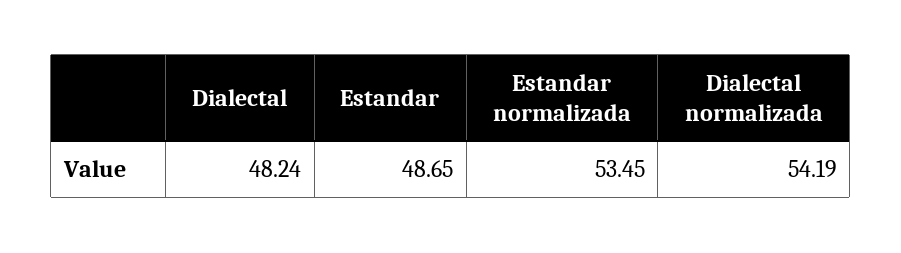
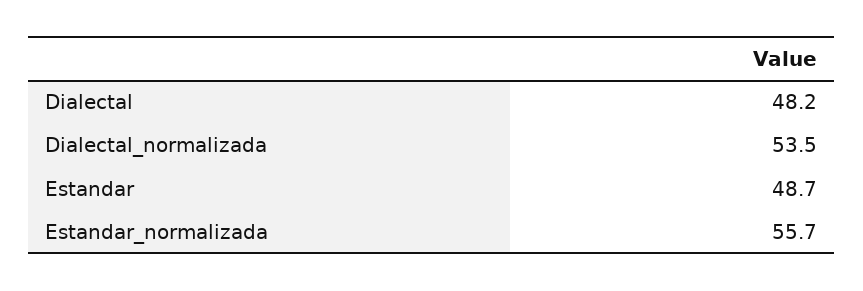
  {
    "Dialectal": 48.24,
    "Estandar": 48.65,
-   "Estandar normalizada": 53.45,
+   "Estandar normalizada": 55.7,
-   "Dialectal normalizada": 54.19
+   "Dialectal normalizada": 53.5
  }

